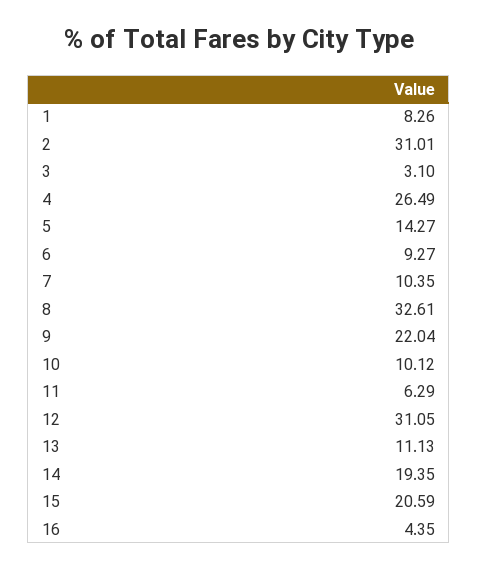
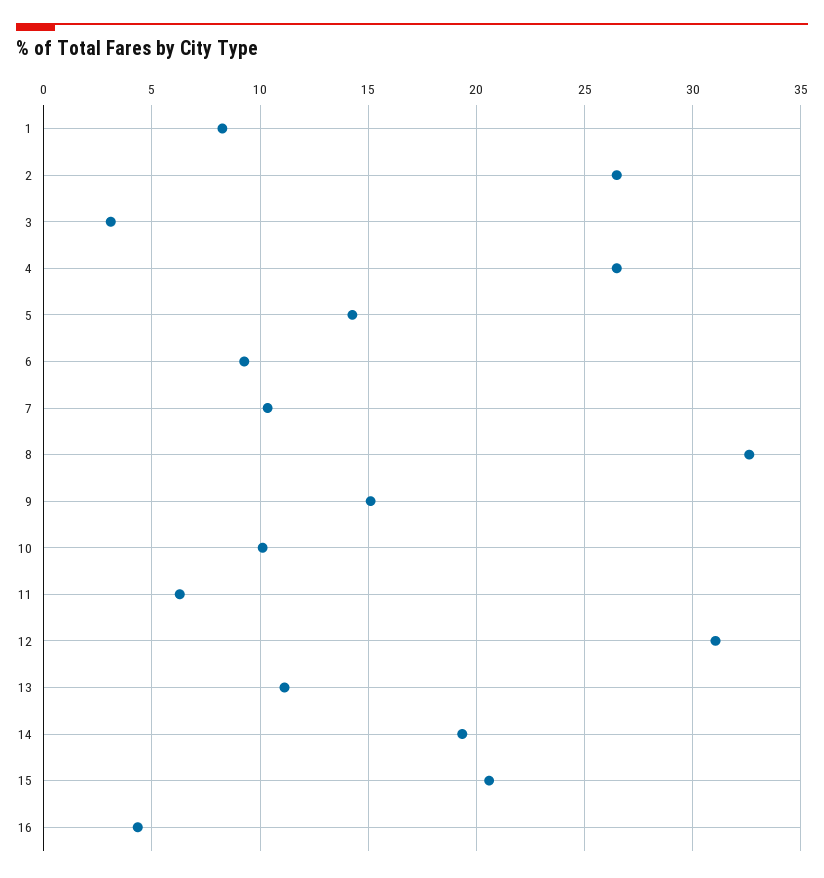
  {
    "1": 8.26,
-   "2": 31.01,
+   "2": 26.5,
    "3": 3.1,
    "4": 26.49,
    "5": 14.27,
    "6": 9.27,
    "7": 10.35,
    "8": 32.61,
-   "9": 22.04,
+   "9": 15,
    "10": 10.12,
    "11": 6.29,
    "12": 31.05,
    "13": 11.13,
    "14": 19.35,
    "15": 20.59,
    "16": 4.35
  }

